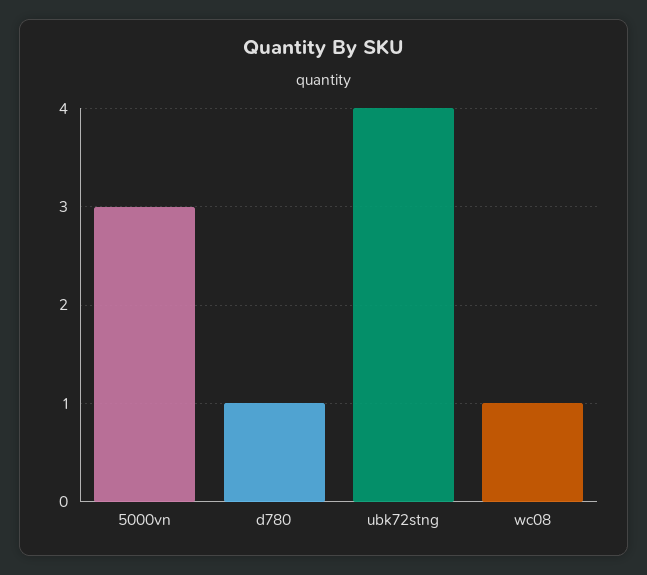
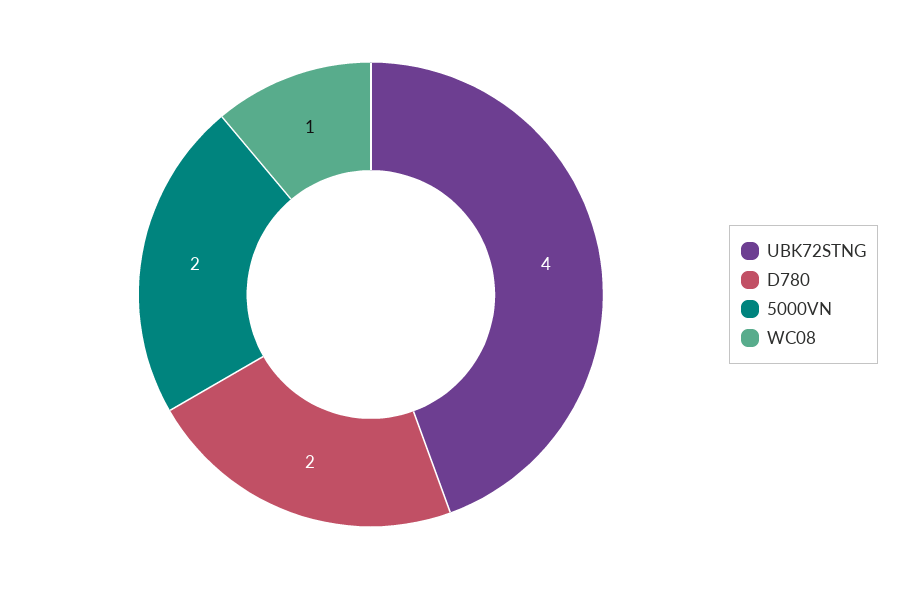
  {
-   "5000vn": 3,
+   "5000vn": 2,
-   "d780": 1,
+   "d780": 2,
    "ubk72stng": 4,
    "wc08": 1
  }

